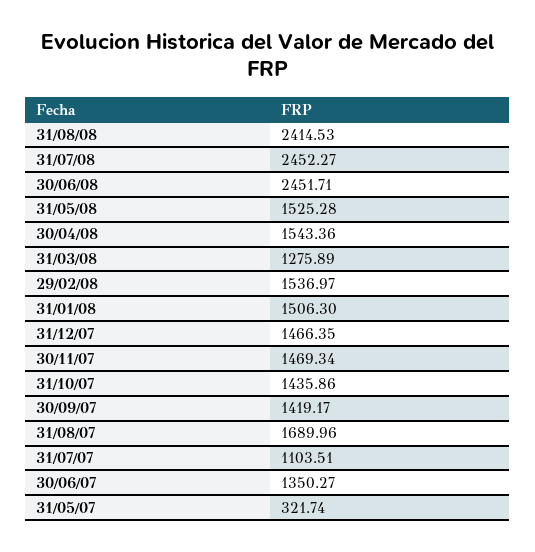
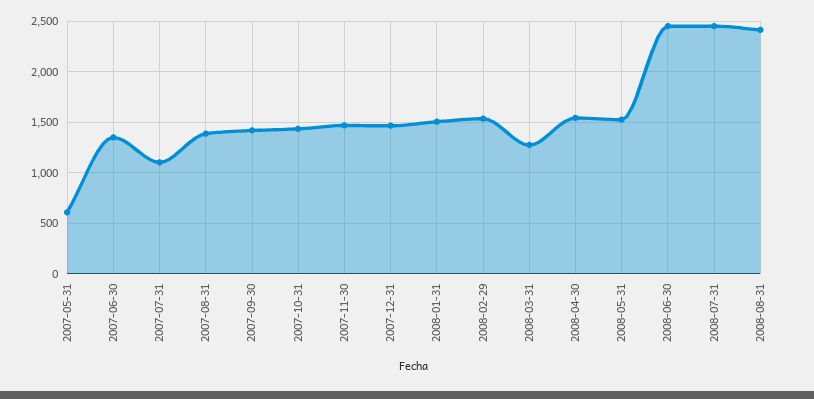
  {
    "31/08/08": 2414.53,
    "31/07/08": 2452.27,
    "30/06/08": 2451.71,
    "31/05/08": 1525.28,
    "30/04/08": 1543.36,
    "31/03/08": 1275.89,
    "29/02/08": 1536.97,
    "31/01/08": 1506.3,
    "31/12/07": 1466.35,
    "30/11/07": 1469.34,
    "31/10/07": 1435.86,
    "30/09/07": 1419.17,
-   "31/08/07": 1689.96,
+   "31/08/07": 1400,
    "31/07/07": 1103.51,
    "30/06/07": 1350.27,
-   "31/05/07": 321.74
+   "31/05/07": 600
  }

